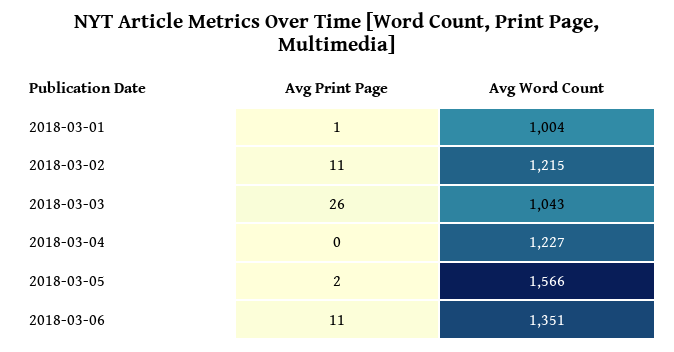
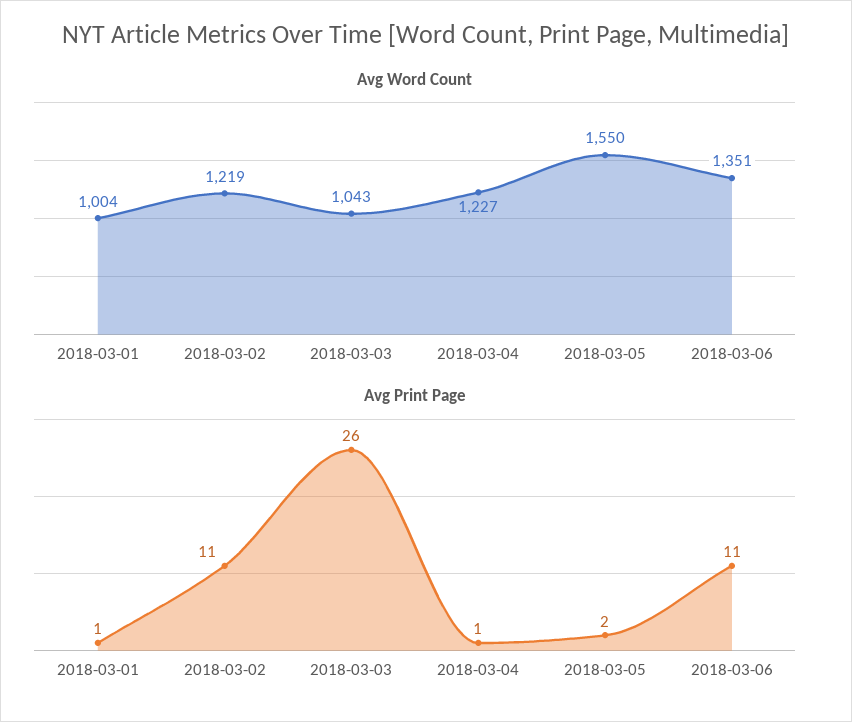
  {
    "Avg Print Page": {
      "2018-03-01": 1,
      "2018-03-02": 11,
      "2018-03-03": 26,
-     "2018-03-04": 0,
+     "2018-03-04": 1,
      "2018-03-05": 2,
      "2018-03-06": 11
    },
    "Avg Word Count": {
      "2018-03-01": 1004,
-     "2018-03-02": 1215,
+     "2018-03-02": 1219,
      "2018-03-03": 1043,
      "2018-03-04": 1227,
-     "2018-03-05": 1566,
+     "2018-03-05": 1550,
      "2018-03-06": 1351
    }
  }

